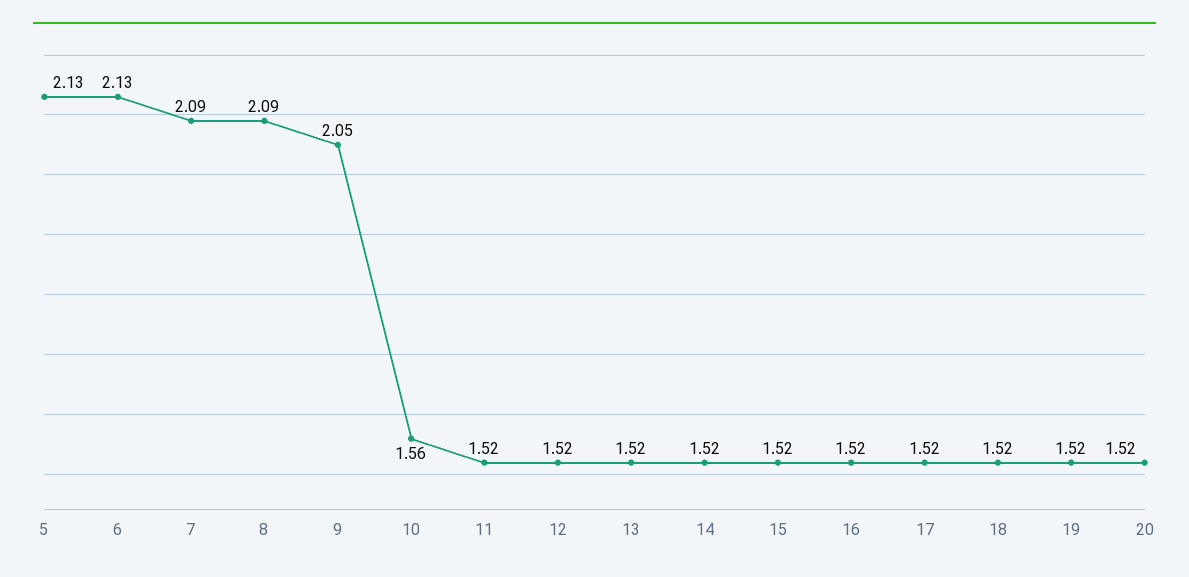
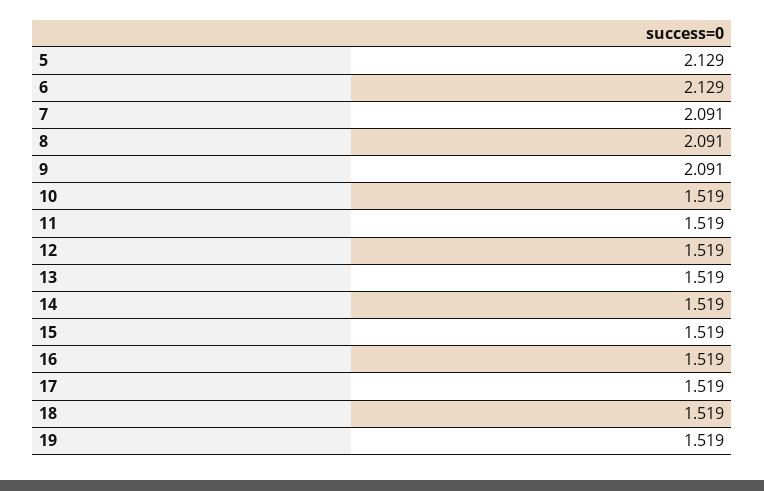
  {
    "5": 2.129,
    "6": 2.129,
    "7": 2.091,
    "8": 2.091,
-   "9": 2.05,
+   "9": 2.091,
-   "10": 1.56,
+   "10": 1.519,
    "11": 1.519,
    "12": 1.519,
    "13": 1.519,
    "14": 1.519,
    "15": 1.519,
    "16": 1.519,
    "17": 1.519,
    "18": 1.519,
-   "19": 1.519,
+   "19": 1.519
-   "20": 1.52
  }

